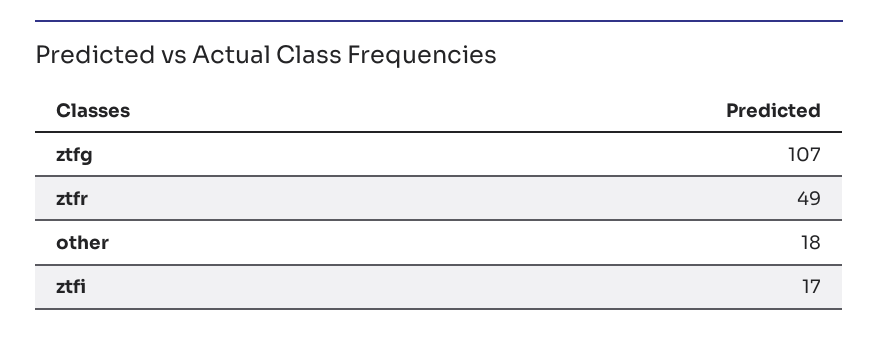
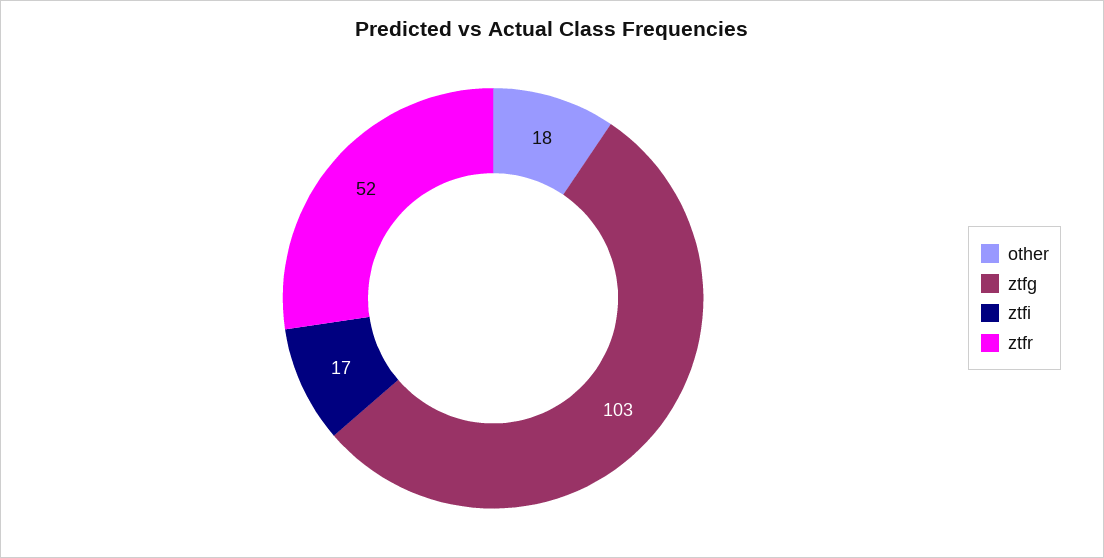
  {
-   "ztfg": 107,
+   "ztfg": 103,
-   "ztfr": 49,
+   "ztfr": 52,
    "other": 18,
    "ztfi": 17
  }

